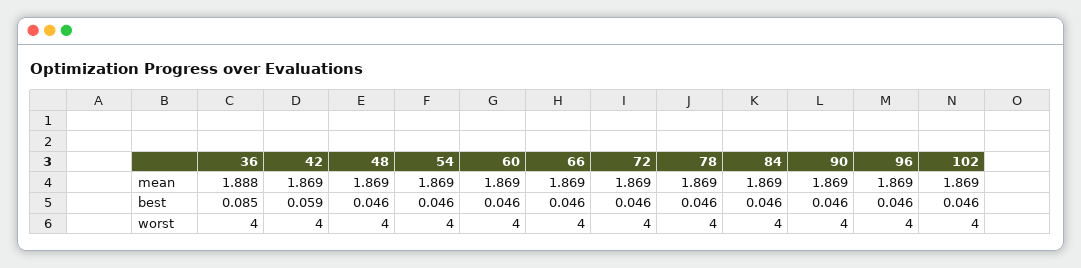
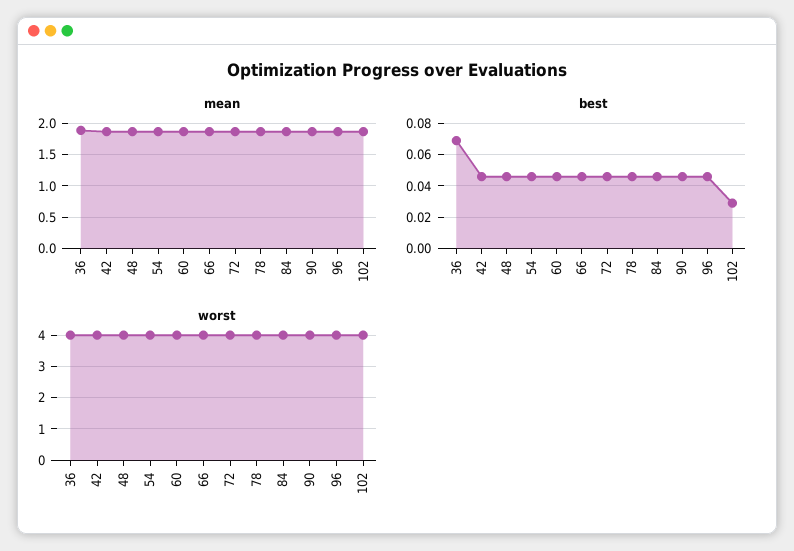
  {
    "mean": {
      "36": 1.888,
      "42": 1.869,
      "48": 1.869,
      "54": 1.869,
      "60": 1.869,
      "66": 1.869,
      "72": 1.869,
      "78": 1.869,
      "84": 1.869,
      "90": 1.869,
      "96": 1.869,
      "102": 1.869
    },
    "best": {
-     "36": 0.085,
+     "36": 0.07,
-     "42": 0.059,
+     "42": 0.045,
      "48": 0.046,
      "54": 0.046,
      "60": 0.046,
      "66": 0.046,
      "72": 0.046,
      "78": 0.046,
      "84": 0.046,
      "90": 0.046,
      "96": 0.046,
-     "102": 0.046
+     "102": 0.03
    },
    "worst": {
      "36": 4,
      "42": 4,
      "48": 4,
      "54": 4,
      "60": 4,
      "66": 4,
      "72": 4,
      "78": 4,
      "84": 4,
      "90": 4,
      "96": 4,
      "102": 4
    }
  }

